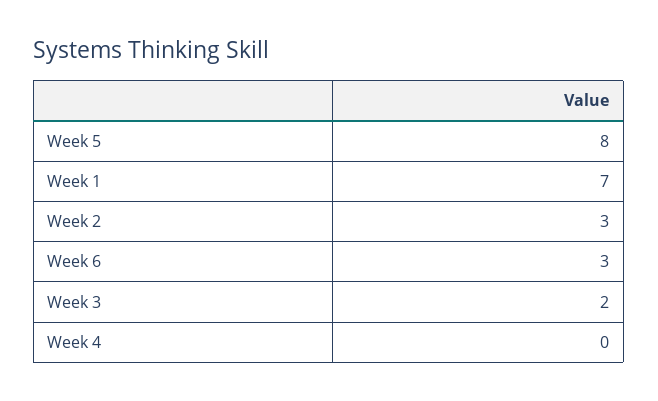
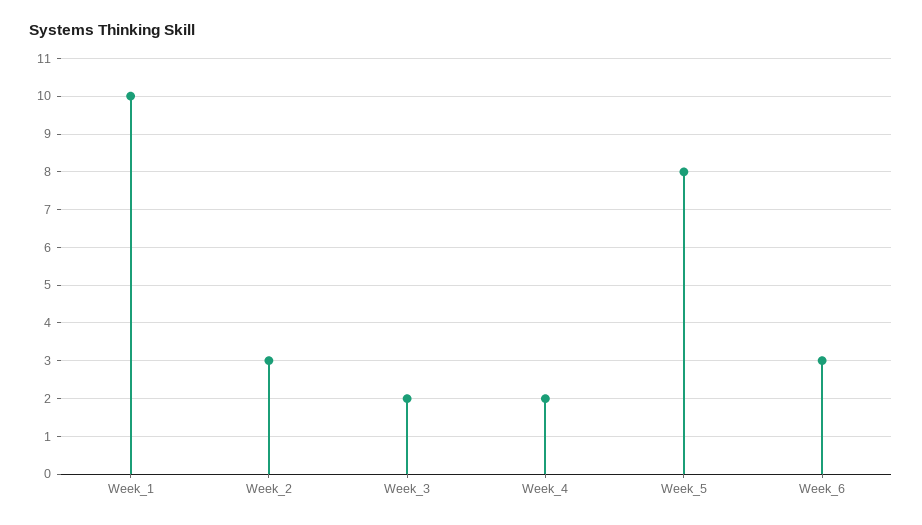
  {
    "Week 5": 8,
-   "Week 1": 7,
+   "Week 1": 10,
    "Week 2": 3,
    "Week 6": 3,
    "Week 3": 2,
-   "Week 4": 0
+   "Week 4": 2
  }

